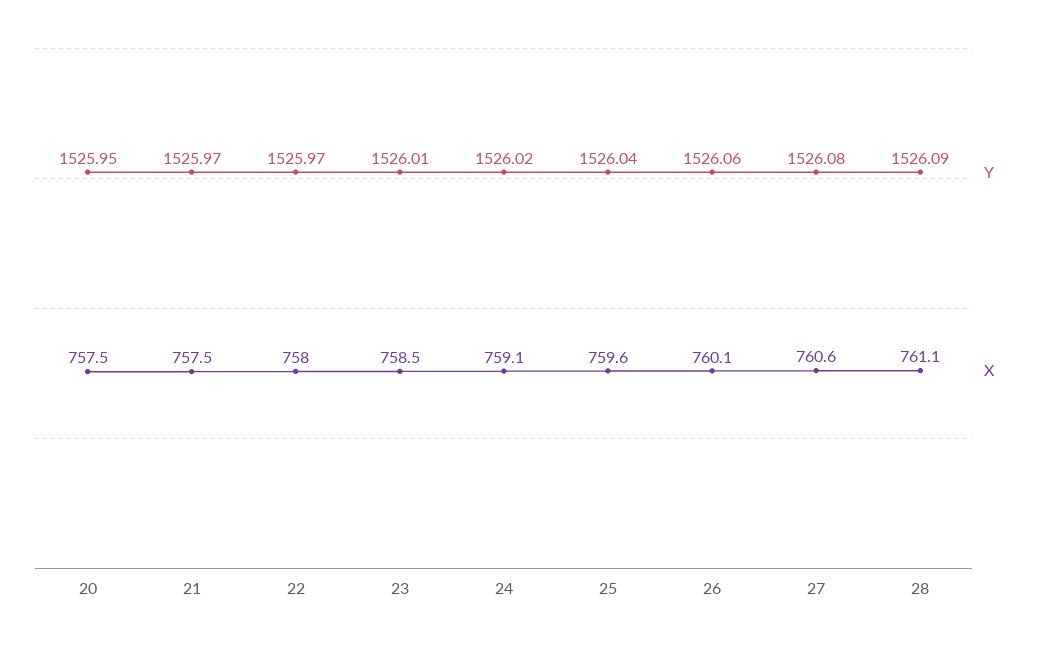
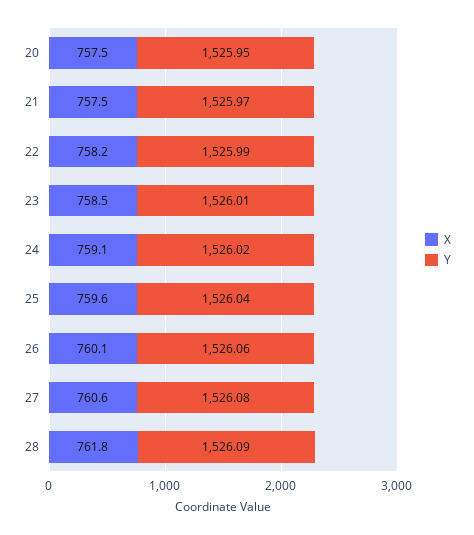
  {
    "Y": {
      "20": 1525.95,
      "21": 1525.97,
-     "22": 1525.97,
+     "22": 1525.99,
      "23": 1526.01,
      "24": 1526.02,
      "25": 1526.04,
      "26": 1526.06,
      "27": 1526.08,
      "28": 1526.09
    },
    "X": {
      "20": 757.5,
      "21": 757.5,
-     "22": 758,
+     "22": 758.2,
      "23": 758.5,
      "24": 759.1,
      "25": 759.6,
      "26": 760.1,
      "27": 760.6,
-     "28": 761.1
+     "28": 761.8
    }
  }

